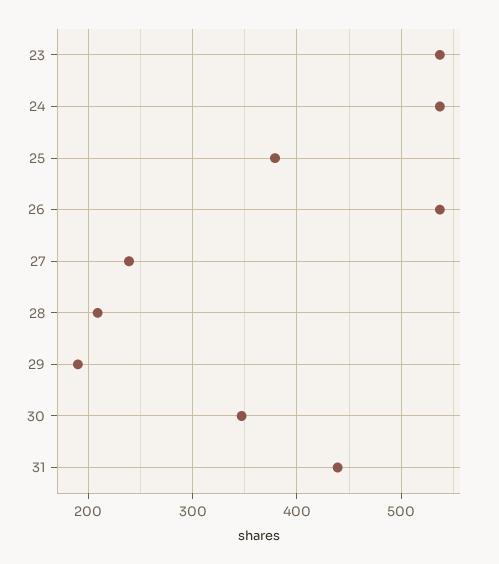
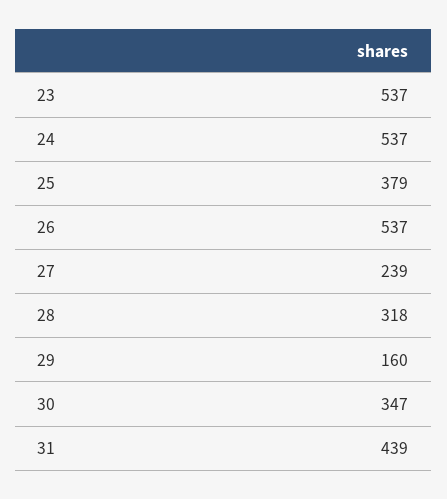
  {
    "23": 537,
    "24": 537,
    "25": 379,
    "26": 537,
    "27": 239,
-   "28": 210,
+   "28": 318,
-   "29": 190,
+   "29": 160,
    "30": 347,
    "31": 439
  }

